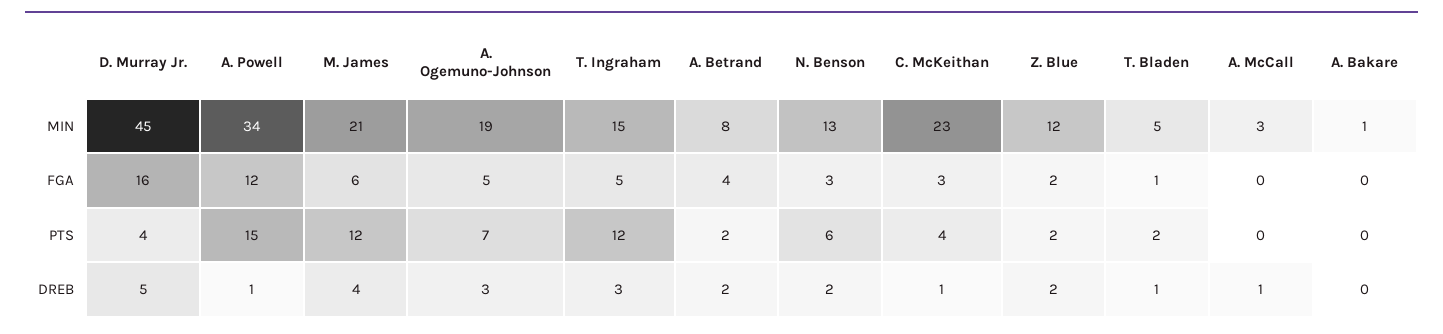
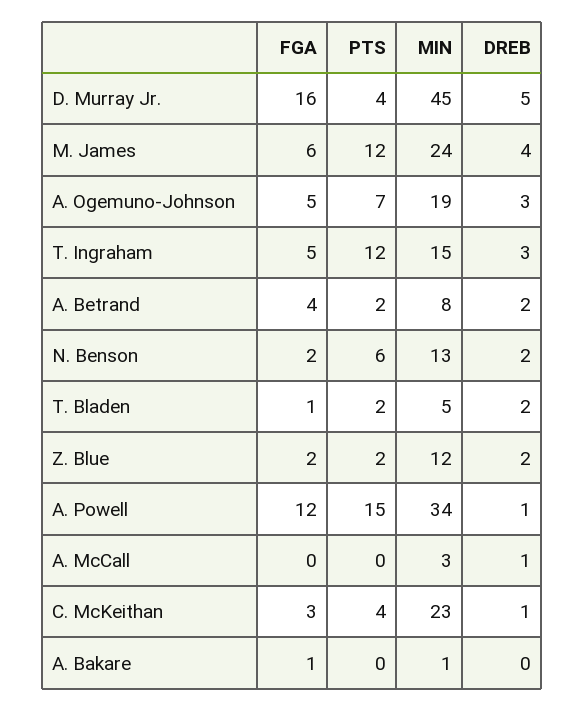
  {
    "D. Murray Jr.": {
      "MIN": 45,
      "FGA": 16,
      "PTS": 4,
      "DREB": 5
    },
    "A. Powell": {
      "MIN": 34,
      "FGA": 12,
      "PTS": 15,
      "DREB": 1
    },
    "M. James": {
-     "MIN": 21,
+     "MIN": 24,
      "FGA": 6,
      "PTS": 12,
      "DREB": 4
    },
    "A. Ogemuno-Johnson": {
      "MIN": 19,
      "FGA": 5,
      "PTS": 7,
      "DREB": 3
    },
    "T. Ingraham": {
      "MIN": 15,
      "FGA": 5,
      "PTS": 12,
      "DREB": 3
    },
    "A. Betrand": {
      "MIN": 8,
      "FGA": 4,
      "PTS": 2,
      "DREB": 2
    },
    "N. Benson": {
      "MIN": 13,
-     "FGA": 3,
+     "FGA": 2,
      "PTS": 6,
      "DREB": 2
    },
    "C. McKeithan": {
      "MIN": 23,
      "FGA": 3,
      "PTS": 4,
      "DREB": 1
    },
    "Z. Blue": {
      "MIN": 12,
      "FGA": 2,
      "PTS": 2,
      "DREB": 2
    },
    "T. Bladen": {
      "MIN": 5,
      "FGA": 1,
      "PTS": 2,
-     "DREB": 1
+     "DREB": 2
    },
    "A. McCall": {
      "MIN": 3,
      "FGA": 0,
      "PTS": 0,
      "DREB": 1
    },
    "A. Bakare": {
      "MIN": 1,
-     "FGA": 0,
+     "FGA": 1,
      "PTS": 0,
      "DREB": 0
    }
  }

